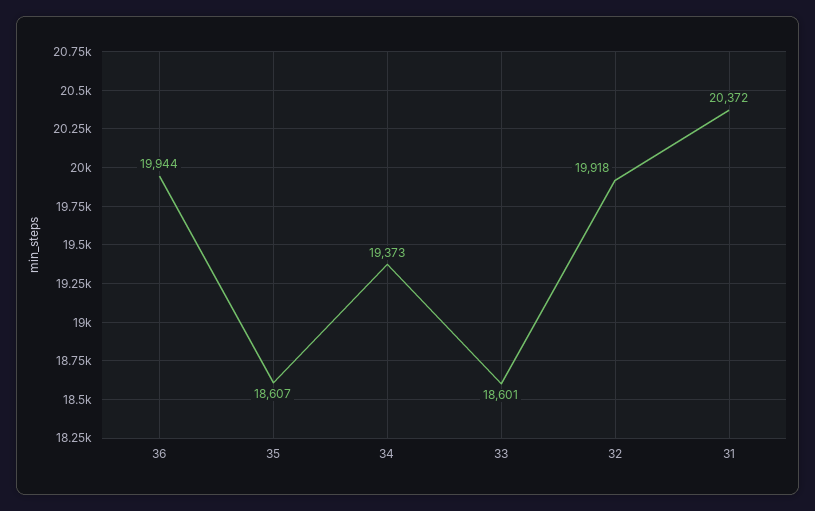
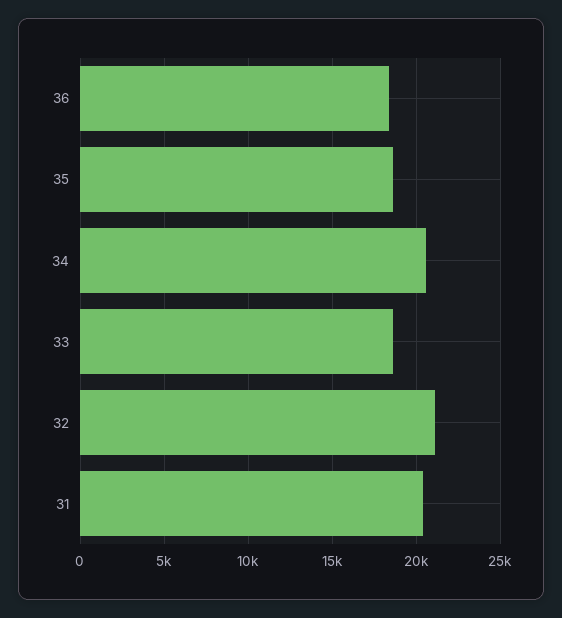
  {
-   "36": 19944,
+   "36": 18500,
    "35": 18607,
-   "34": 19373,
+   "34": 20500,
    "33": 18601,
-   "32": 19918,
+   "32": 21000,
    "31": 20372
  }

